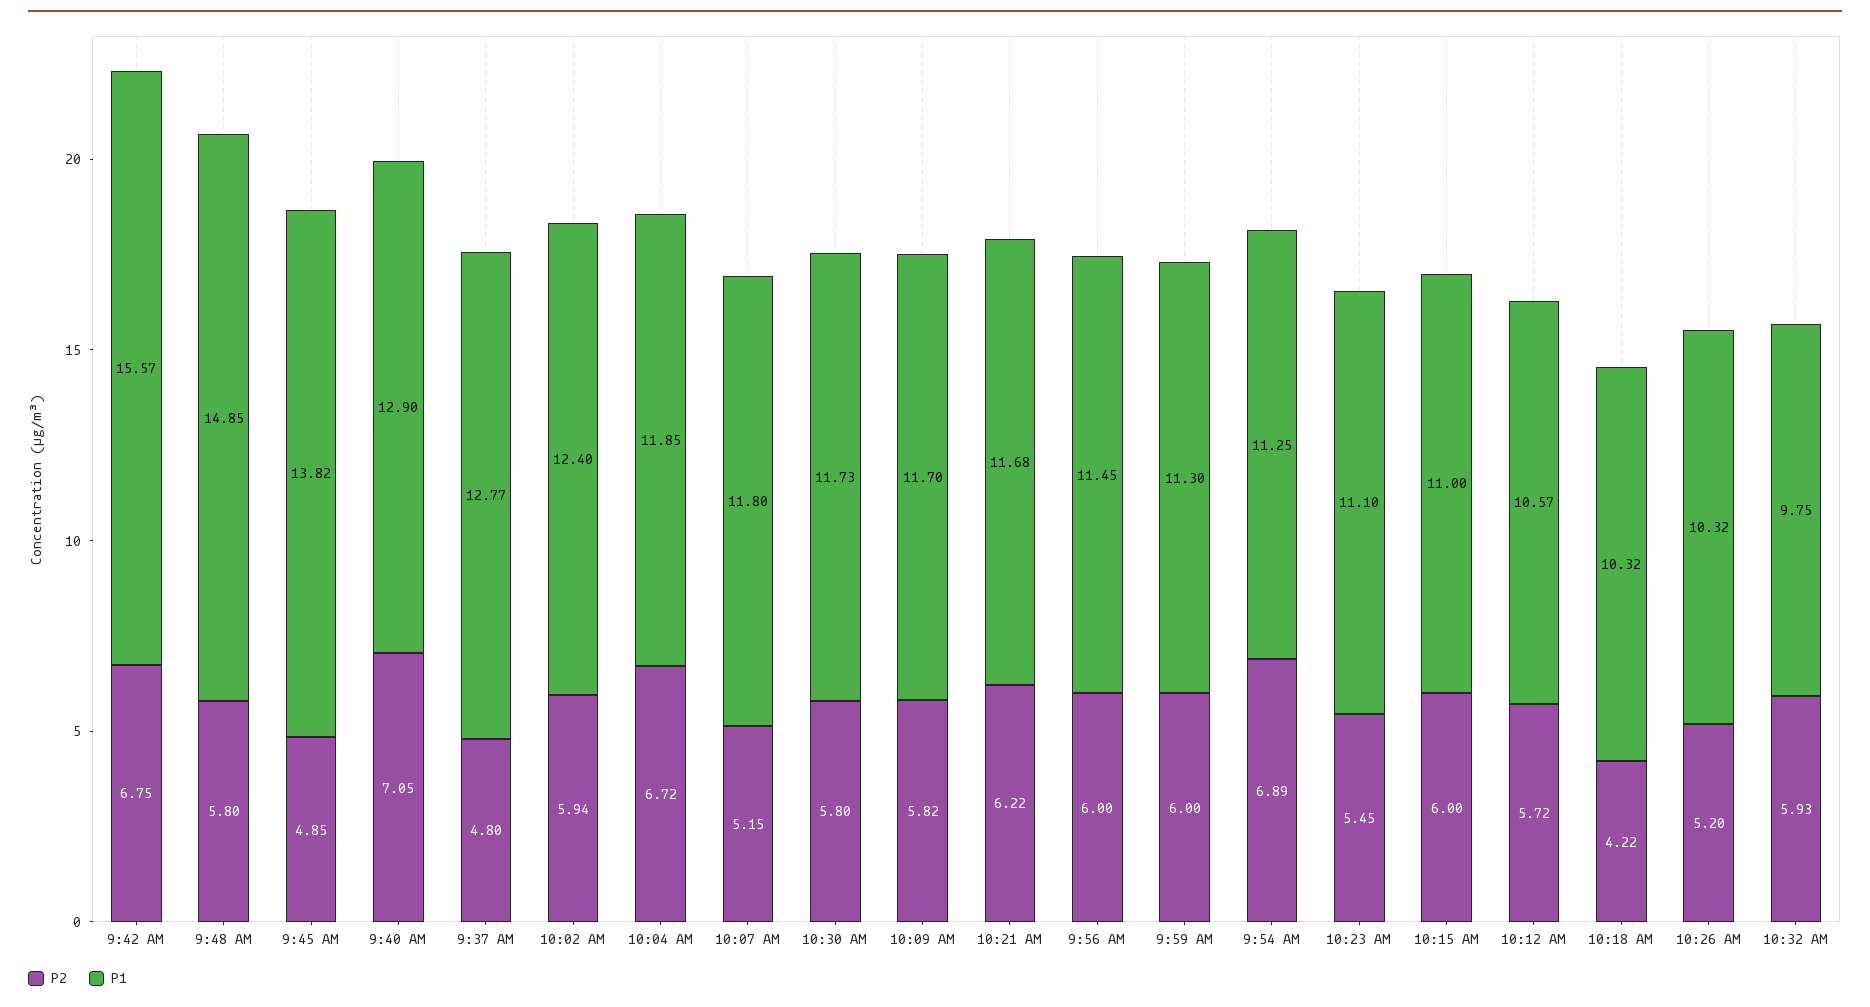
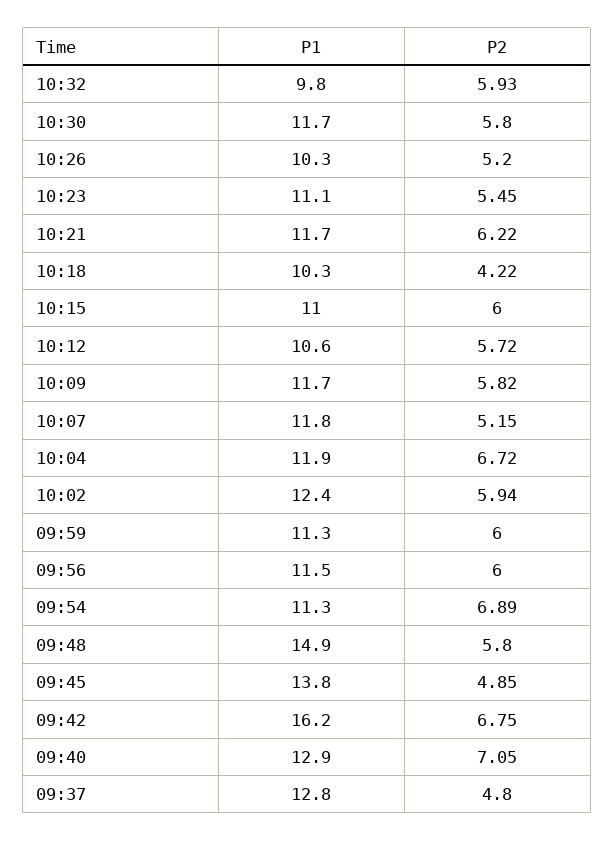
  {
    "P2": {
      "9:42 AM": 6.75,
      "9:48 AM": 5.8,
      "9:45 AM": 4.85,
      "9:40 AM": 7.05,
      "9:37 AM": 4.8,
      "10:02 AM": 5.94,
      "10:04 AM": 6.72,
      "10:07 AM": 5.15,
      "10:30 AM": 5.8,
      "10:09 AM": 5.82,
      "10:21 AM": 6.22,
      "9:56 AM": 6,
      "9:59 AM": 6,
      "9:54 AM": 6.89,
      "10:23 AM": 5.45,
      "10:15 AM": 6,
      "10:12 AM": 5.72,
      "10:18 AM": 4.22,
      "10:26 AM": 5.2,
      "10:32 AM": 5.93
    },
    "P1": {
-     "9:42 AM": 15.57,
+     "9:42 AM": 16.2,
      "9:48 AM": 14.85,
      "9:45 AM": 13.82,
      "9:40 AM": 12.9,
      "9:37 AM": 12.77,
      "10:02 AM": 12.4,
      "10:04 AM": 11.85,
      "10:07 AM": 11.8,
      "10:30 AM": 11.73,
      "10:09 AM": 11.7,
      "10:21 AM": 11.68,
      "9:56 AM": 11.45,
      "9:59 AM": 11.3,
      "9:54 AM": 11.25,
      "10:23 AM": 11.1,
      "10:15 AM": 11,
      "10:12 AM": 10.57,
      "10:18 AM": 10.32,
      "10:26 AM": 10.32,
      "10:32 AM": 9.75
    }
  }

